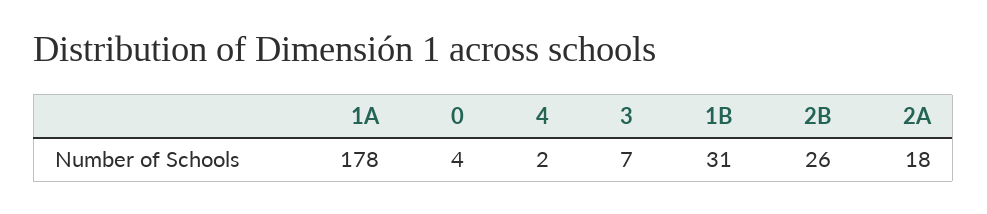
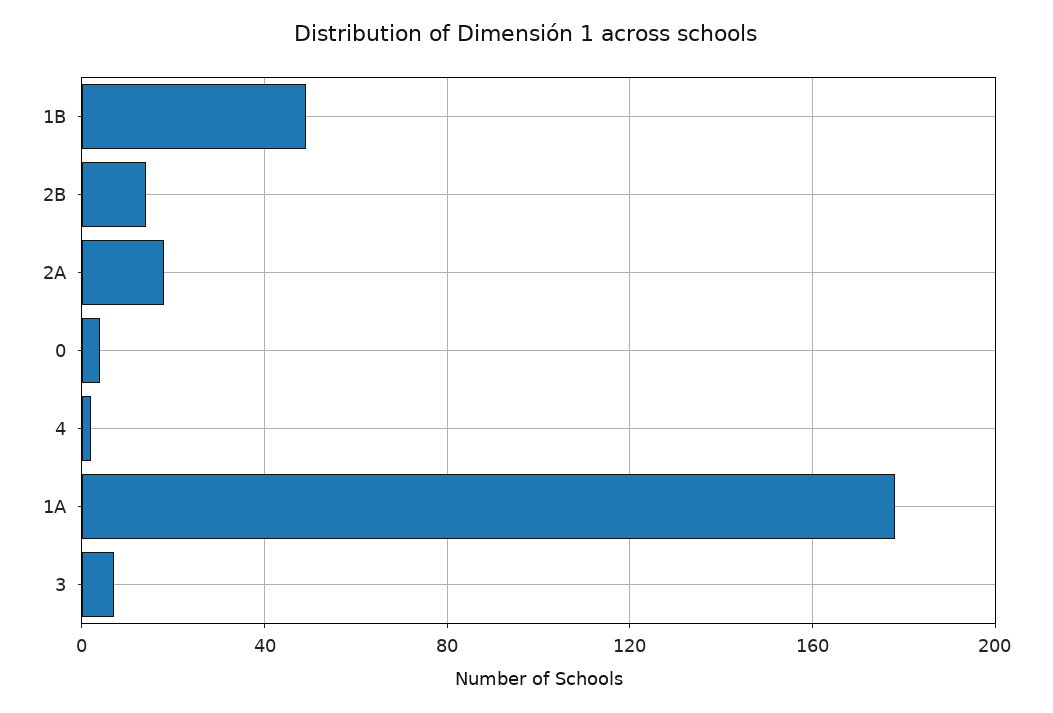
  {
    "1A": 178,
    "0": 4,
    "4": 2,
    "3": 7,
-   "1B": 31,
+   "1B": 50,
-   "2B": 26,
+   "2B": 15,
    "2A": 18
  }

